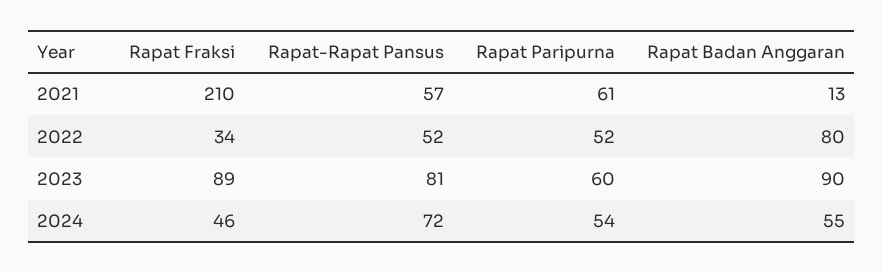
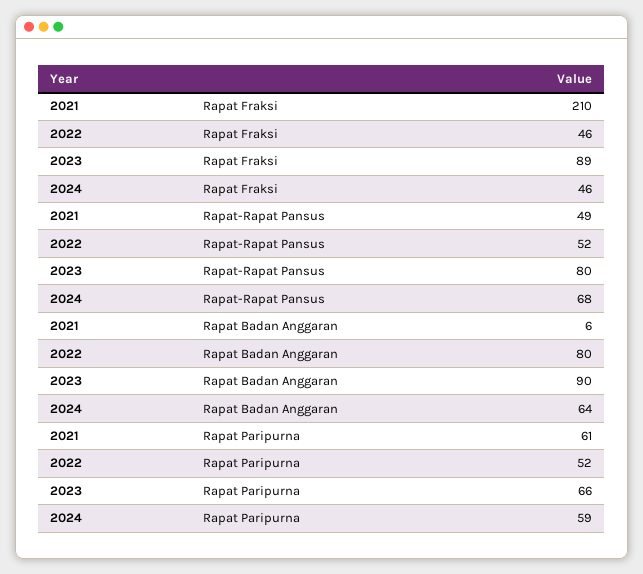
  {
    "Rapat Fraksi": {
      "2021": 210,
-     "2022": 34,
+     "2022": 46,
      "2023": 89,
      "2024": 46
    },
    "Rapat-Rapat Pansus": {
-     "2021": 57,
+     "2021": 49,
      "2022": 52,
-     "2023": 81,
+     "2023": 80,
-     "2024": 72
+     "2024": 68
    },
    "Rapat Paripurna": {
      "2021": 61,
      "2022": 52,
-     "2023": 60,
+     "2023": 66,
-     "2024": 54
+     "2024": 59
    },
    "Rapat Badan Anggaran": {
-     "2021": 13,
+     "2021": 6,
      "2022": 80,
      "2023": 90,
-     "2024": 55
+     "2024": 64
    }
  }

